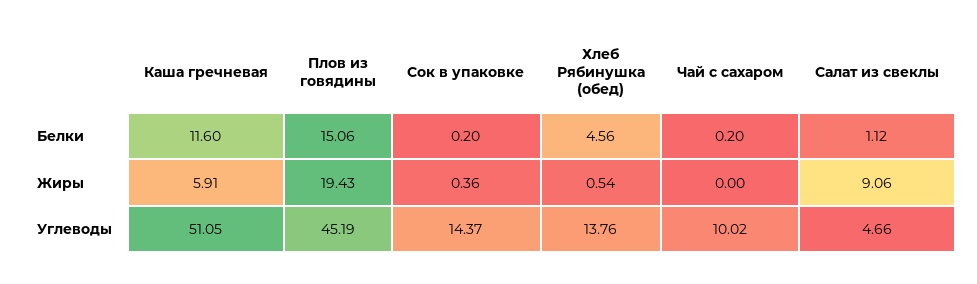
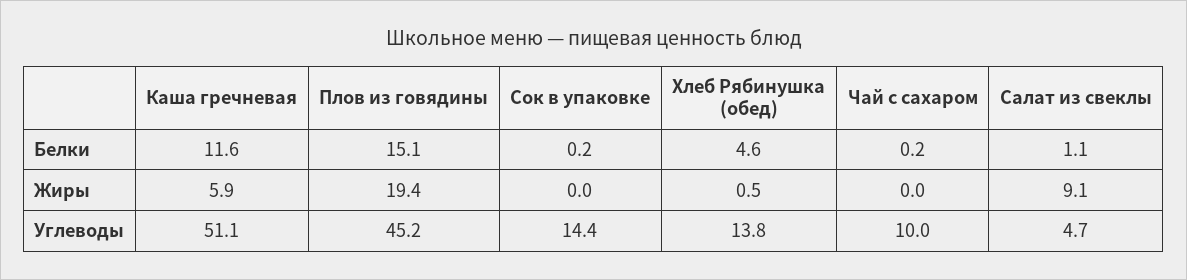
  {
    "Каша гречневая": {
      "Белки": 11.6,
      "Жиры": 5.91,
      "Углеводы": 51.05
    },
    "Плов из говядины": {
      "Белки": 15.06,
      "Жиры": 19.43,
      "Углеводы": 45.19
    },
    "Сок в упаковке": {
      "Белки": 0.2,
-     "Жиры": 0.36,
+     "Жиры": 0,
      "Углеводы": 14.37
    },
    "Хлеб Рябинушка (обед)": {
      "Белки": 4.56,
      "Жиры": 0.54,
      "Углеводы": 13.76
    },
    "Чай с сахаром": {
      "Белки": 0.2,
      "Жиры": 0,
      "Углеводы": 10.02
    },
    "Салат из свеклы": {
      "Белки": 1.12,
      "Жиры": 9.06,
      "Углеводы": 4.66
    }
  }

